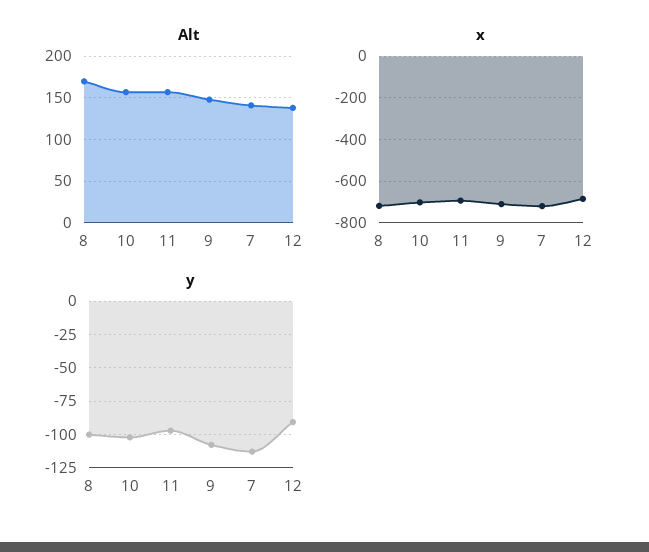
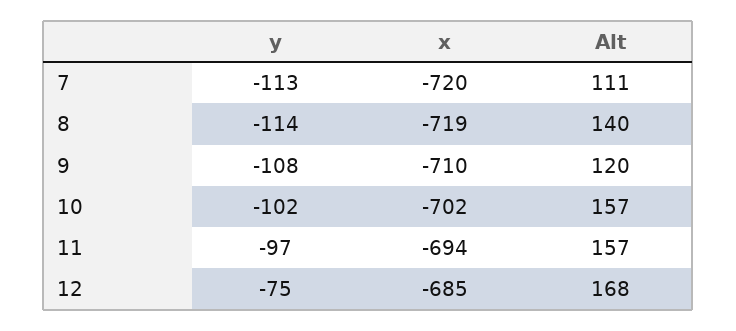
  {
    "Alt": {
-     "8": 170,
+     "8": 140,
      "10": 157,
      "11": 157,
-     "9": 150,
+     "9": 120,
-     "7": 140,
+     "7": 111,
-     "12": 140
+     "12": 168
    },
    "x": {
      "8": -719,
      "10": -702,
      "11": -694,
      "9": -710,
      "7": -720,
      "12": -685
    },
    "y": {
-     "8": -100,
+     "8": -114,
      "10": -102,
      "11": -97,
      "9": -108,
      "7": -113,
-     "12": -90
+     "12": -75
    }
  }

